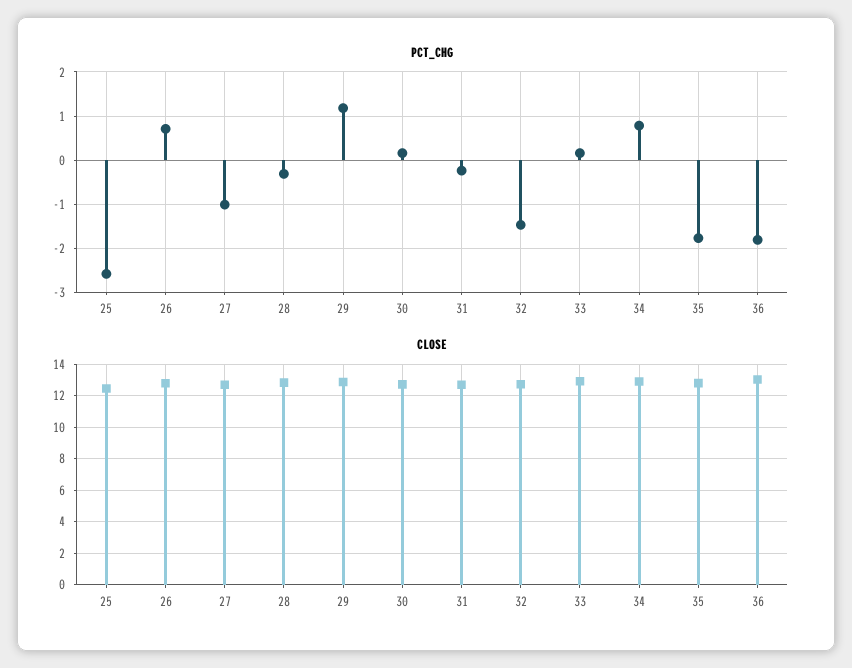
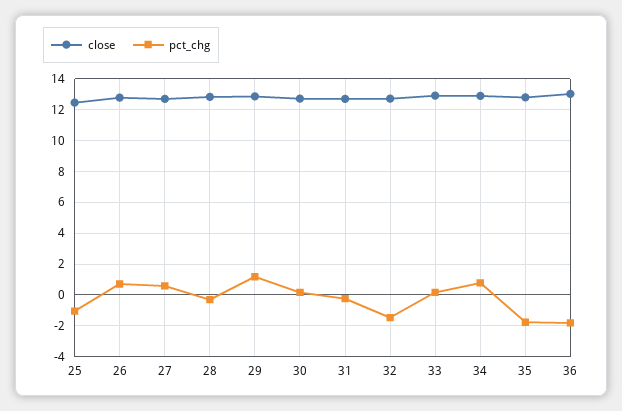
  {
    "PCT_CHG": {
-     "25": -2.6,
+     "25": -1,
      "26": 0.8,
-     "27": -1,
+     "27": 0.5,
      "28": -0.4,
      "29": 1.2,
      "30": 0.2,
      "31": -0.2,
      "32": -1.4,
      "33": 0.2,
      "34": 0.8,
      "35": -1.8,
      "36": -1.8
    },
    "CLOSE": {
      "25": 12.5,
      "26": 13,
      "27": 12.5,
      "28": 13,
      "29": 13,
      "30": 12.5,
      "31": 12.5,
      "32": 12.5,
      "33": 13,
      "34": 13,
      "35": 13,
      "36": 13
    }
  }

